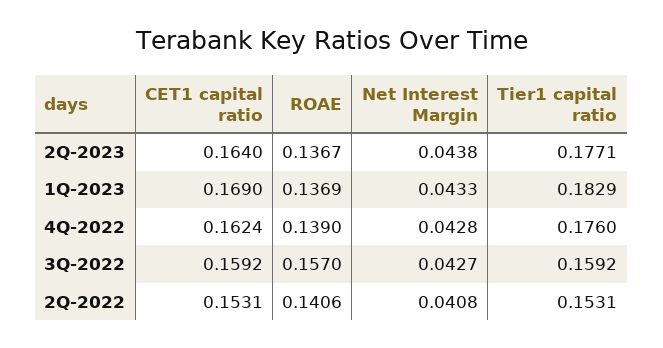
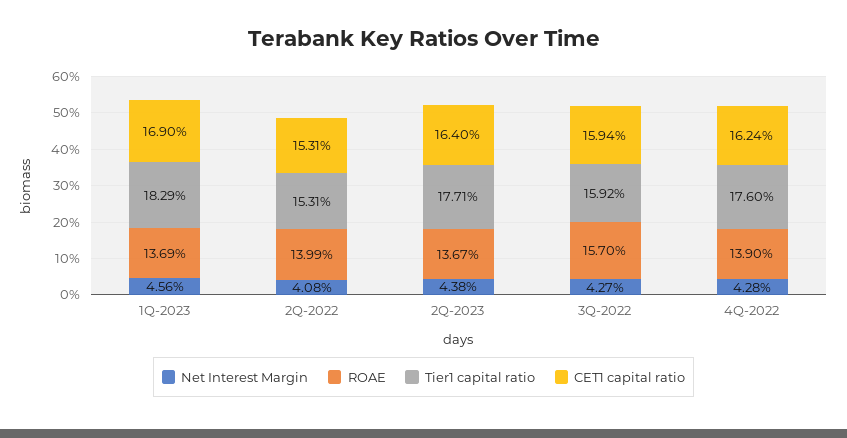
  {
    "CET1 capital ratio": {
      "2Q-2023": 0.164,
      "1Q-2023": 0.169,
      "4Q-2022": 0.1624,
-     "3Q-2022": 0.1592,
+     "3Q-2022": 0.1594,
      "2Q-2022": 0.1531
    },
    "ROAE": {
      "2Q-2023": 0.1367,
      "1Q-2023": 0.1369,
      "4Q-2022": 0.139,
      "3Q-2022": 0.157,
-     "2Q-2022": 0.1406
+     "2Q-2022": 0.1399
    },
    "Net Interest Margin": {
      "2Q-2023": 0.0438,
-     "1Q-2023": 0.0433,
+     "1Q-2023": 0.0456,
      "4Q-2022": 0.0428,
      "3Q-2022": 0.0427,
      "2Q-2022": 0.0408
    },
    "Tier1 capital ratio": {
      "2Q-2023": 0.1771,
      "1Q-2023": 0.1829,
      "4Q-2022": 0.176,
      "3Q-2022": 0.1592,
      "2Q-2022": 0.1531
    }
  }

